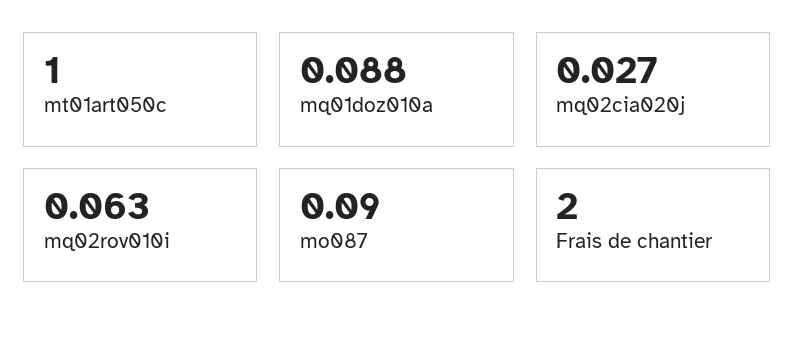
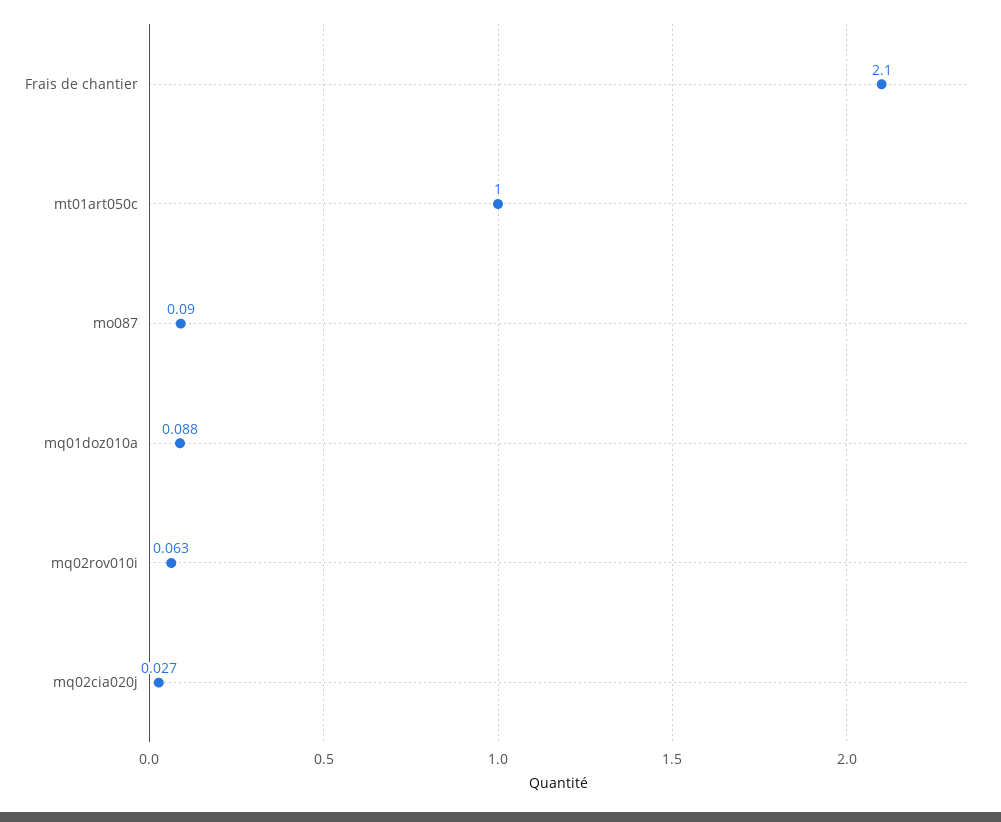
  {
    "mt01art050c": 1,
    "mq01doz010a": 0.088,
    "mq02cia020j": 0.027,
    "mq02rov010i": 0.063,
    "mo087": 0.09,
-   "Frais de chantier": 2
+   "Frais de chantier": 2.1
  }

